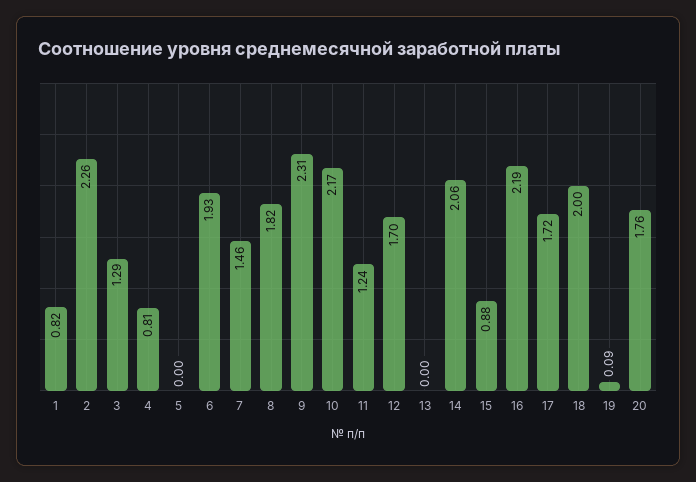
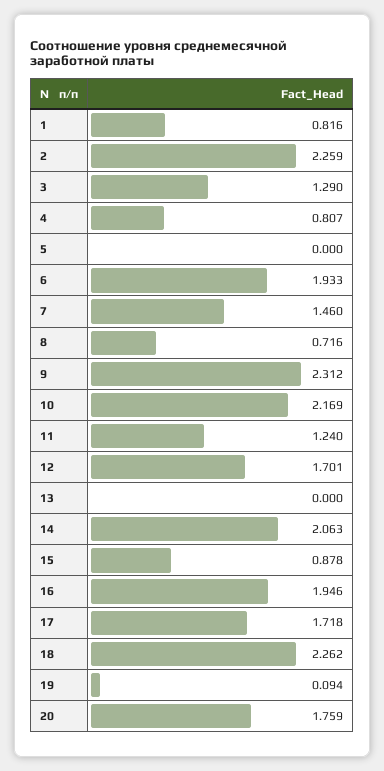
  {
    "1": 0.816,
    "2": 2.259,
    "3": 1.29,
    "4": 0.807,
    "5": 0,
    "6": 1.933,
    "7": 1.46,
-   "8": 1.82,
+   "8": 0.716,
    "9": 2.312,
    "10": 2.169,
    "11": 1.24,
    "12": 1.701,
    "13": 0,
    "14": 2.063,
    "15": 0.878,
-   "16": 2.19,
+   "16": 1.946,
    "17": 1.718,
-   "18": 2,
+   "18": 2.262,
    "19": 0.094,
    "20": 1.759
  }

